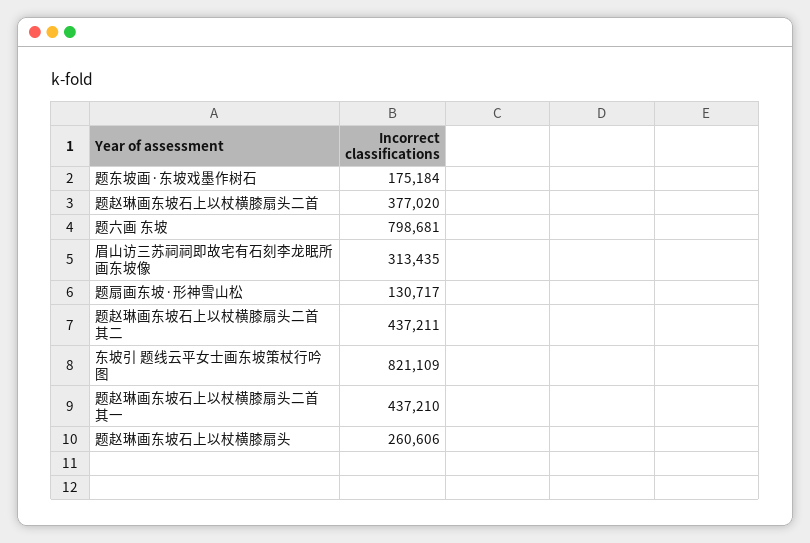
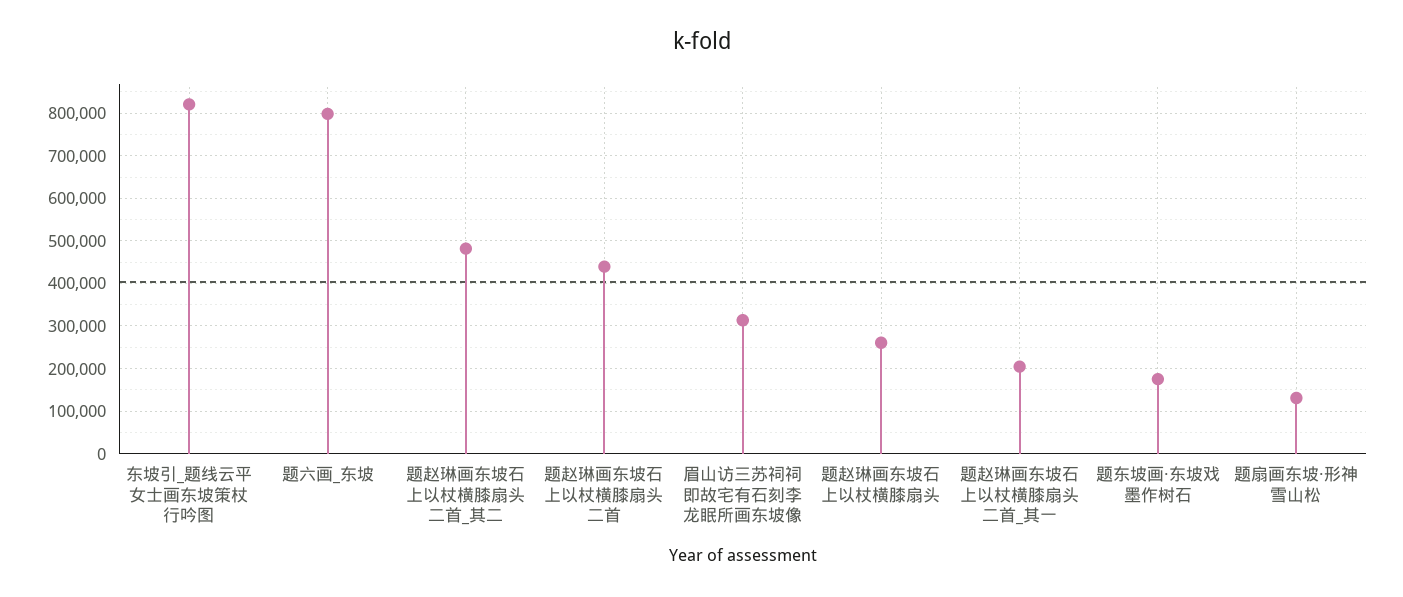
  {
    "题东坡画·东坡戏墨作树石": 175184,
-   "题赵琳画东坡石上以杖横膝扇头二首": 377020,
+   "题赵琳画东坡石上以杖横膝扇头二首": 440000,
    "题六画 东坡": 798681,
    "眉山访三苏祠祠即故宅有石刻李龙眠所画东坡像": 313435,
    "题扇画东坡·形神雪山松": 130717,
-   "题赵琳画东坡石上以杖横膝扇头二首 其二": 437211,
+   "题赵琳画东坡石上以杖横膝扇头二首 其二": 480000,
    "东坡引 题线云平女士画东坡策杖行吟图": 821109,
-   "题赵琳画东坡石上以杖横膝扇头二首 其一": 437210,
+   "题赵琳画东坡石上以杖横膝扇头二首 其一": 200000,
    "题赵琳画东坡石上以杖横膝扇头": 260606
  }

